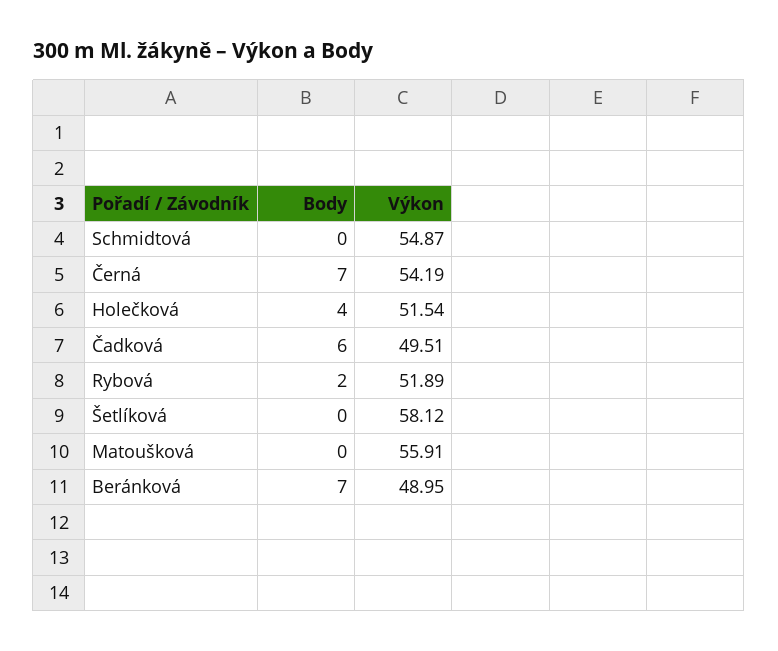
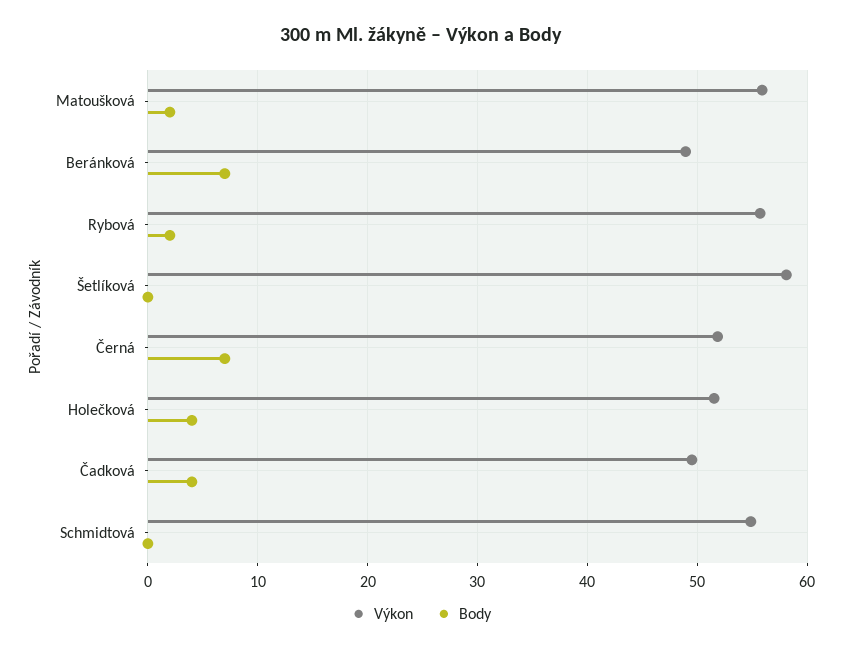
  {
    "Body": {
      "Schmidtová": 0,
      "Černá": 7,
      "Holečková": 4,
-     "Čadková": 6,
+     "Čadková": 4,
      "Rybová": 2,
      "Šetlíková": 0,
-     "Matoušková": 0,
+     "Matoušková": 2,
      "Beránková": 7
    },
    "Výkon": {
      "Schmidtová": 54.87,
-     "Černá": 54.19,
+     "Černá": 52,
      "Holečková": 51.54,
      "Čadková": 49.51,
-     "Rybová": 51.89,
+     "Rybová": 56,
      "Šetlíková": 58.12,
      "Matoušková": 55.91,
      "Beránková": 48.95
    }
  }

